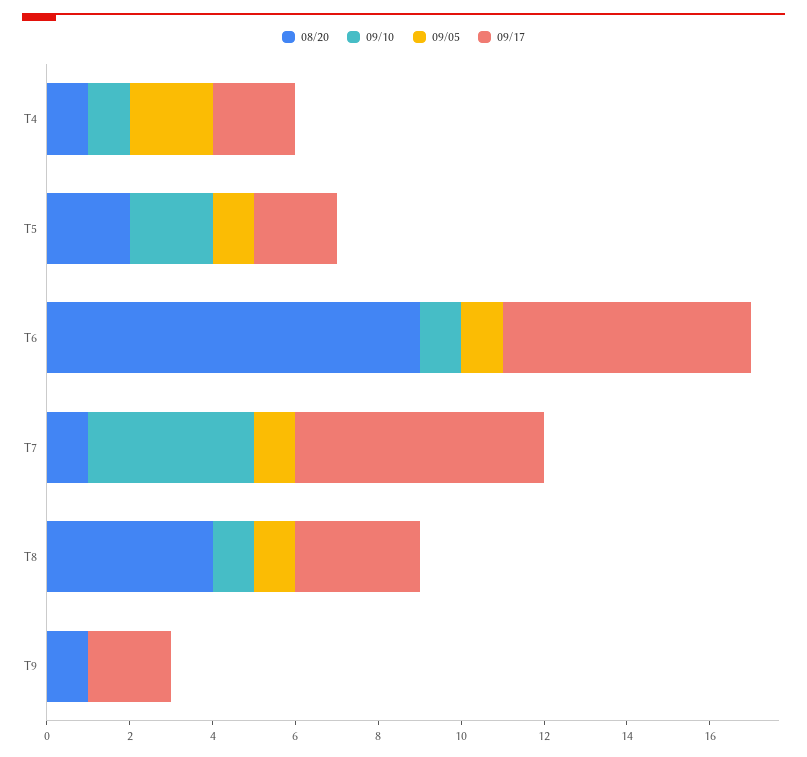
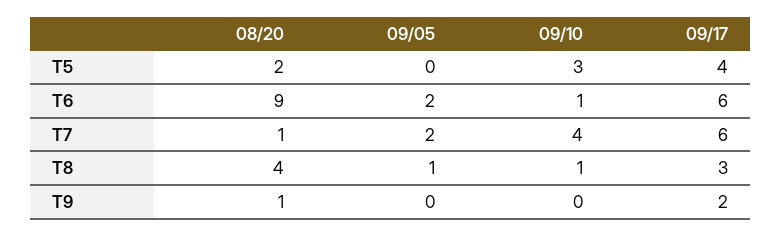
  {
    "08/20": {
-     "T4": 1,
      "T5": 2,
      "T6": 9,
      "T7": 1,
      "T8": 4,
      "T9": 1
    },
    "09/10": {
-     "T4": 1,
-     "T5": 2,
+     "T5": 3,
      "T6": 1,
      "T7": 4,
      "T8": 1,
      "T9": 0
    },
    "09/05": {
-     "T4": 2,
-     "T5": 1,
+     "T5": 0,
-     "T6": 1,
+     "T6": 2,
-     "T7": 1,
+     "T7": 2,
      "T8": 1,
      "T9": 0
    },
    "09/17": {
-     "T4": 2,
-     "T5": 2,
+     "T5": 4,
      "T6": 6,
      "T7": 6,
      "T8": 3,
      "T9": 2
    }
  }

